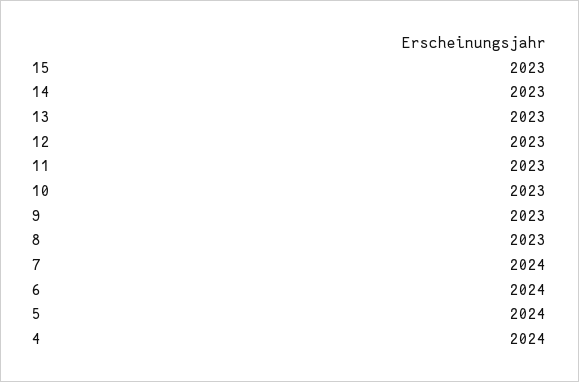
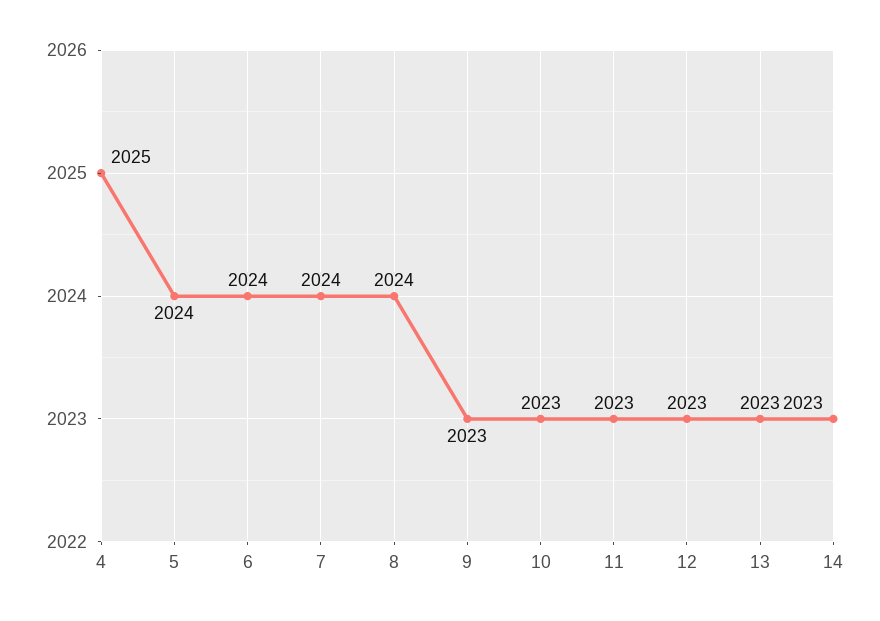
  {
-   "15": 2023,
    "14": 2023,
    "13": 2023,
    "12": 2023,
    "11": 2023,
    "10": 2023,
    "9": 2023,
-   "8": 2023,
+   "8": 2024,
    "7": 2024,
    "6": 2024,
    "5": 2024,
-   "4": 2024
+   "4": 2025
  }

